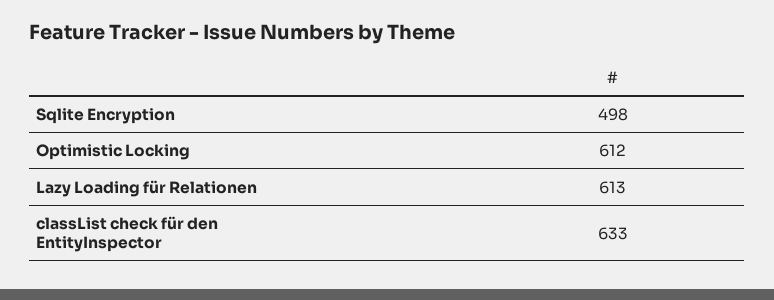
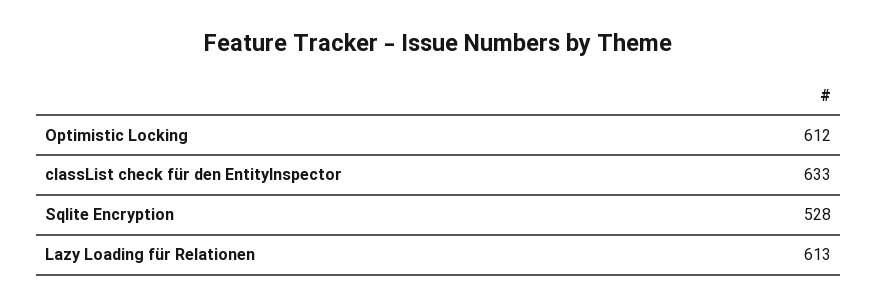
  {
-   "Sqlite Encryption": 498,
+   "Sqlite Encryption": 528,
    "Optimistic Locking": 612,
    "Lazy Loading für Relationen": 613,
    "classList check für den EntityInspector": 633
  }

